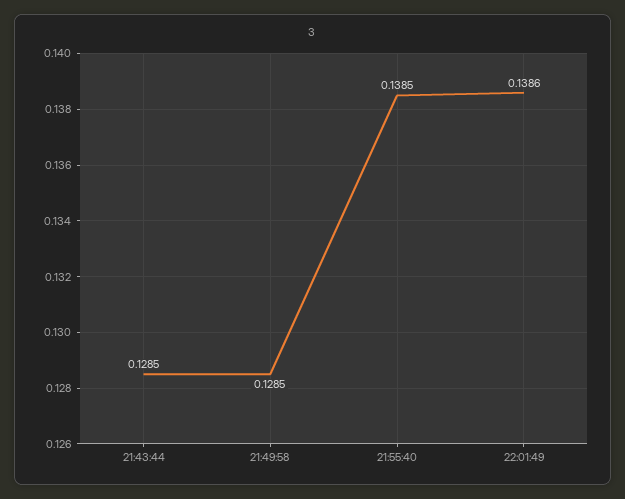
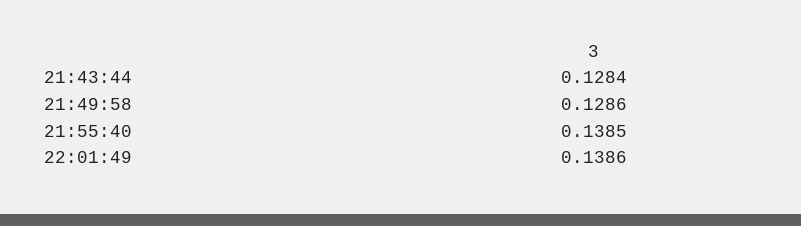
  {
-   "21:43:44": 0.1285,
+   "21:43:44": 0.1284,
-   "21:49:58": 0.1285,
+   "21:49:58": 0.1286,
    "21:55:40": 0.1385,
    "22:01:49": 0.1386
  }

